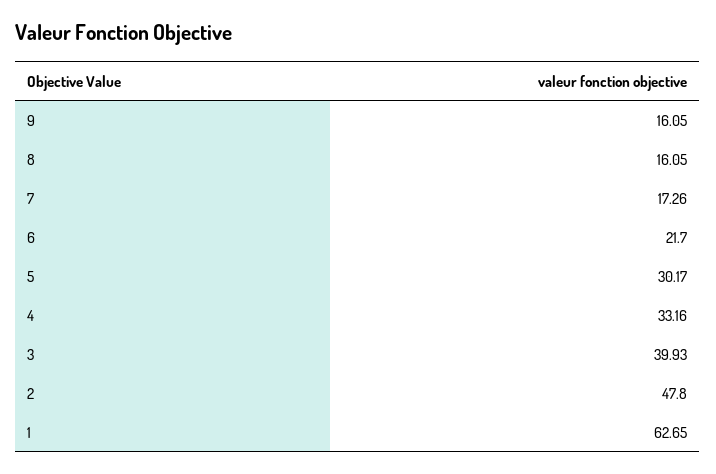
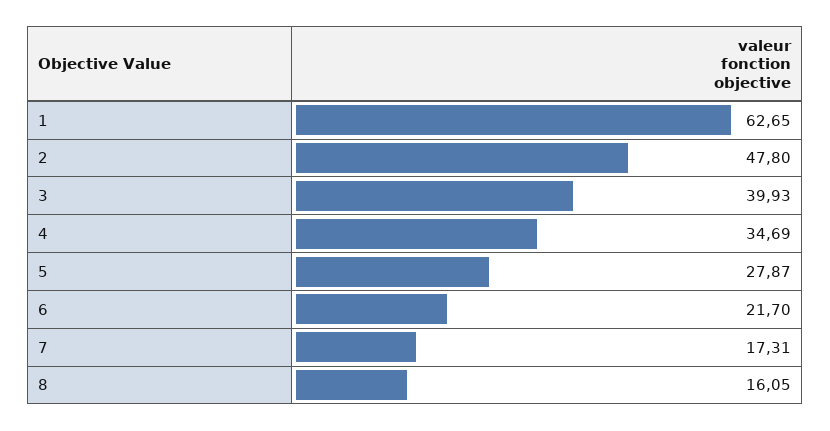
  {
-   "9": 16.05,
    "8": 16.05,
-   "7": 17.26,
+   "7": 17.31,
    "6": 21.7,
-   "5": 30.17,
+   "5": 27.87,
-   "4": 33.16,
+   "4": 34.69,
    "3": 39.93,
    "2": 47.8,
    "1": 62.65
  }

